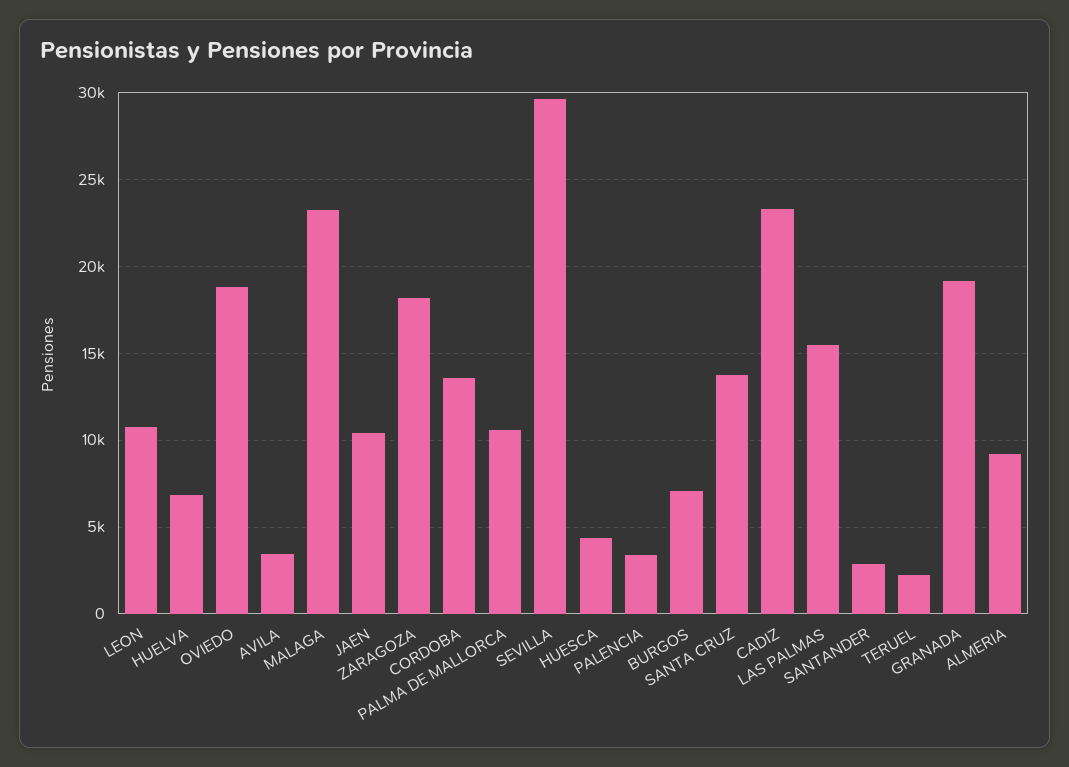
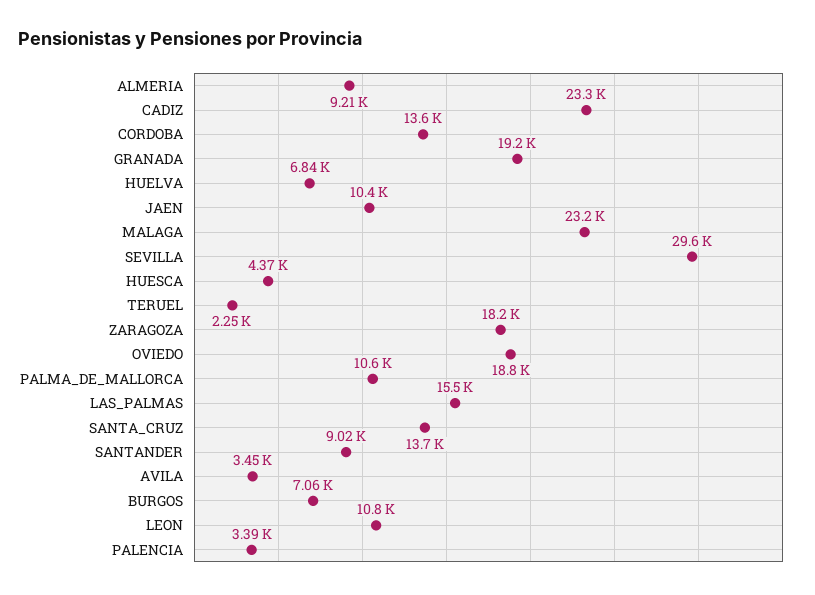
  {
    "LEON": 10800,
    "HUELVA": 6840,
    "OVIEDO": 18800,
    "AVILA": 3450,
    "MALAGA": 23200,
    "JAEN": 10400,
    "ZARAGOZA": 18200,
    "CORDOBA": 13600,
    "PALMA DE MALLORCA": 10600,
    "SEVILLA": 29600,
    "HUESCA": 4370,
    "PALENCIA": 3390,
    "BURGOS": 7060,
    "SANTA CRUZ": 13700,
    "CADIZ": 23300,
    "LAS PALMAS": 15500,
-   "SANTANDER": 3000,
+   "SANTANDER": 9020,
    "TERUEL": 2250,
    "GRANADA": 19200,
    "ALMERIA": 9210
  }

